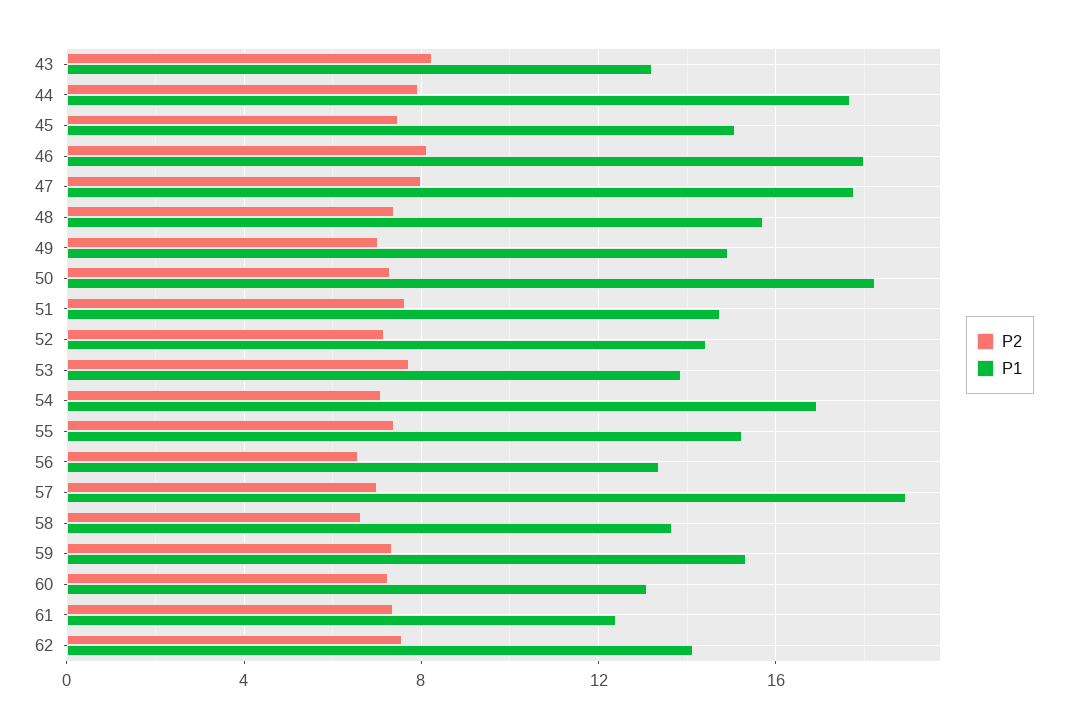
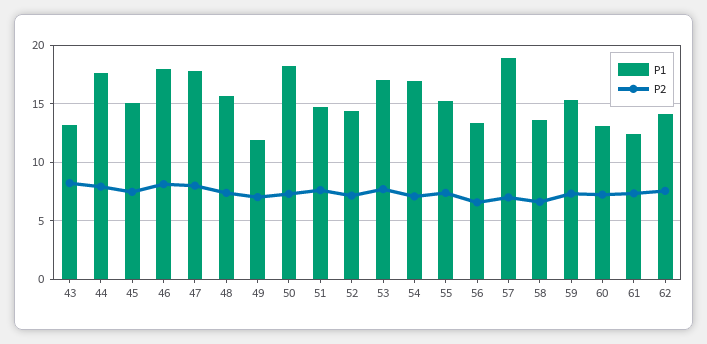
  {
    "P2": {
      "43": 8,
      "44": 8,
      "45": 7.5,
      "46": 8,
      "47": 8,
      "48": 7.5,
      "49": 7,
      "50": 7.5,
      "51": 7.5,
      "52": 7,
      "53": 7.5,
      "54": 7,
      "55": 7.5,
      "56": 6.5,
      "57": 7,
      "58": 6.5,
      "59": 7.5,
      "60": 7.5,
      "61": 7.5,
      "62": 7.5
    },
    "P1": {
      "43": 13,
      "44": 17.5,
      "45": 15,
      "46": 18,
      "47": 18,
      "48": 15.5,
-     "49": 15,
+     "49": 12,
      "50": 18,
      "51": 14.5,
      "52": 14.5,
-     "53": 14,
+     "53": 17,
      "54": 17,
      "55": 15,
      "56": 13.5,
      "57": 19,
      "58": 13.5,
      "59": 15.5,
      "60": 13,
      "61": 12.5,
      "62": 14
    }
  }

